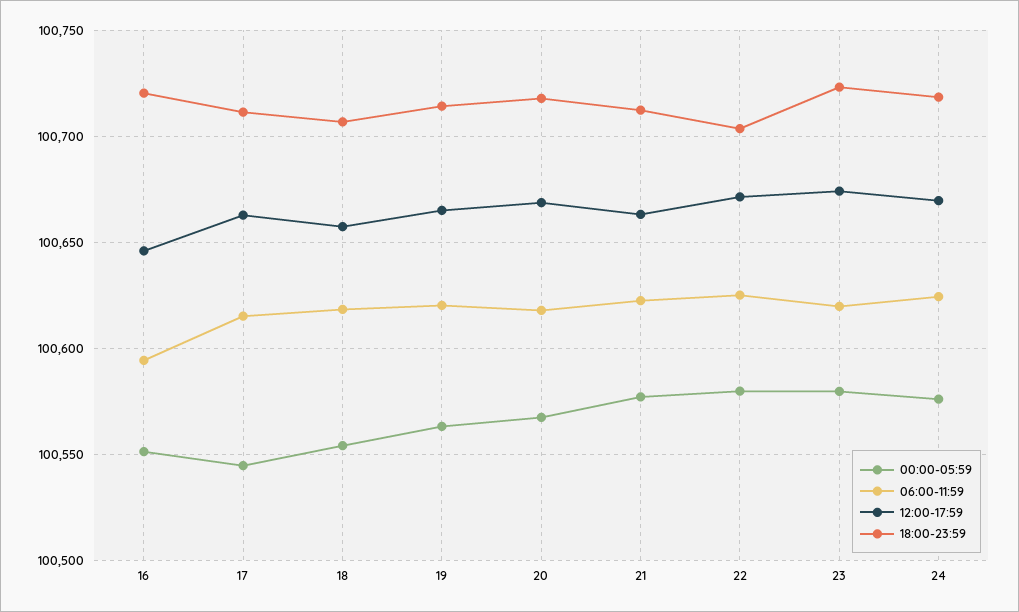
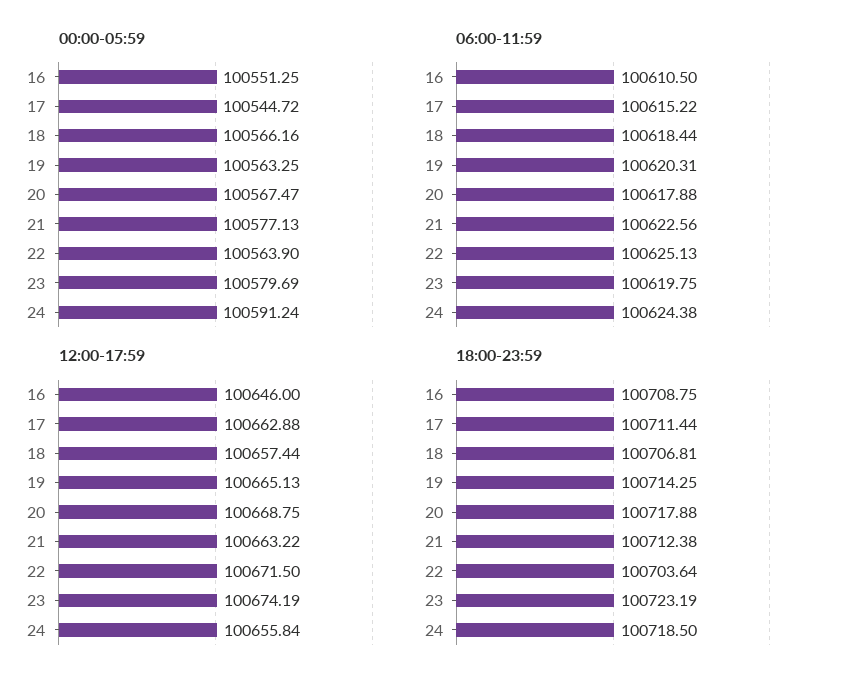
  {
    "00:00-05:59": {
      "16": 100551.25,
      "17": 100544.72,
-     "18": 100555,
+     "18": 100566.16,
      "19": 100563.25,
      "20": 100567.47,
      "21": 100577.13,
-     "22": 100580,
+     "22": 100563.9,
      "23": 100579.69,
-     "24": 100575
+     "24": 100591.24
    },
    "06:00-11:59": {
-     "16": 100595,
+     "16": 100610.5,
      "17": 100615.22,
      "18": 100618.44,
      "19": 100620.31,
      "20": 100617.88,
      "21": 100622.56,
      "22": 100625.13,
      "23": 100619.75,
      "24": 100624.38
    },
    "12:00-17:59": {
      "16": 100646,
      "17": 100662.88,
      "18": 100657.44,
      "19": 100665.13,
      "20": 100668.75,
      "21": 100663.22,
      "22": 100671.5,
      "23": 100674.19,
-     "24": 100670
+     "24": 100655.84
    },
    "18:00-23:59": {
-     "16": 100720,
+     "16": 100708.75,
      "17": 100711.44,
      "18": 100706.81,
      "19": 100714.25,
      "20": 100717.88,
      "21": 100712.38,
      "22": 100703.64,
      "23": 100723.19,
      "24": 100718.5
    }
  }

